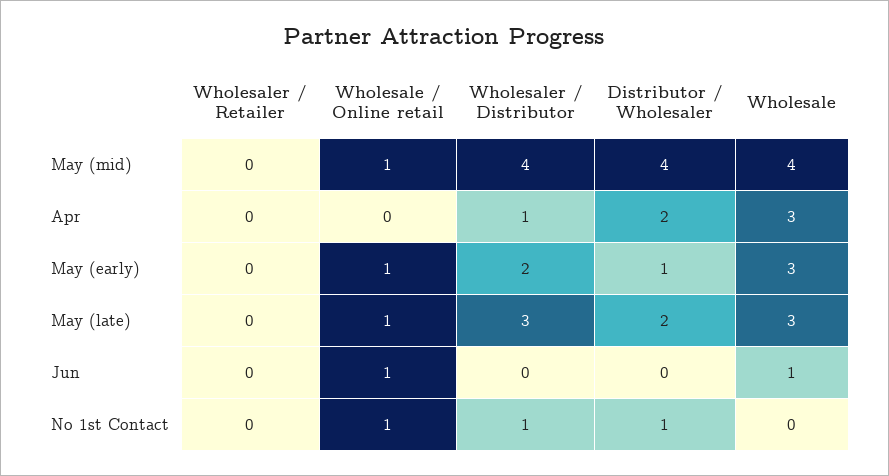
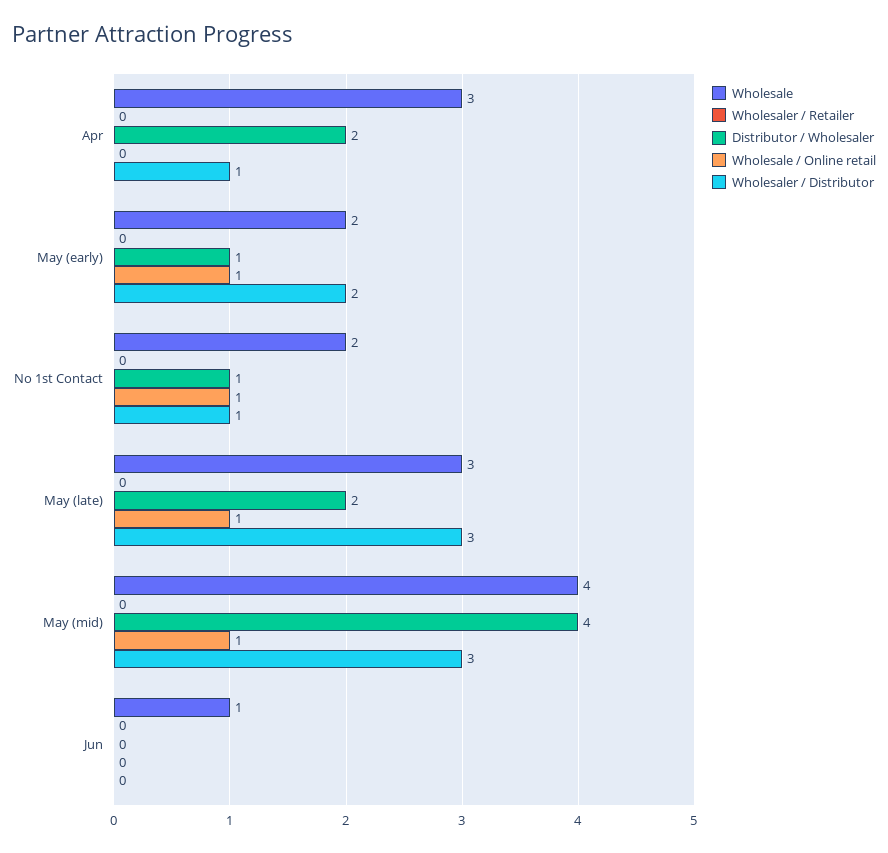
  {
    "Wholesaler / Retailer": {
      "May (mid)": 0,
      "Apr": 0,
      "May (early)": 0,
      "May (late)": 0,
      "Jun": 0,
      "No 1st Contact": 0
    },
    "Wholesale / Online retail": {
      "May (mid)": 1,
      "Apr": 0,
      "May (early)": 1,
      "May (late)": 1,
-     "Jun": 1,
+     "Jun": 0,
      "No 1st Contact": 1
    },
    "Wholesaler / Distributor": {
-     "May (mid)": 4,
+     "May (mid)": 3,
      "Apr": 1,
      "May (early)": 2,
      "May (late)": 3,
      "Jun": 0,
      "No 1st Contact": 1
    },
    "Distributor / Wholesaler": {
      "May (mid)": 4,
      "Apr": 2,
      "May (early)": 1,
      "May (late)": 2,
      "Jun": 0,
      "No 1st Contact": 1
    },
    "Wholesale": {
      "May (mid)": 4,
      "Apr": 3,
-     "May (early)": 3,
+     "May (early)": 2,
      "May (late)": 3,
      "Jun": 1,
-     "No 1st Contact": 0
+     "No 1st Contact": 2
    }
  }

